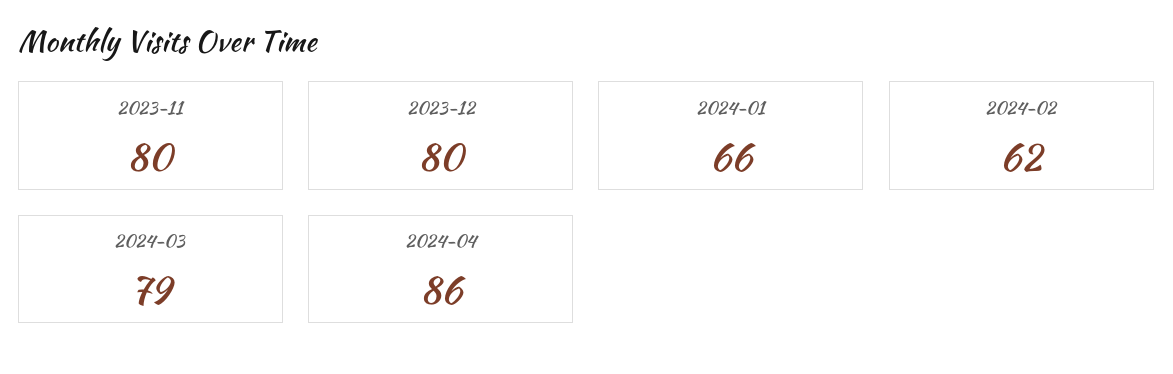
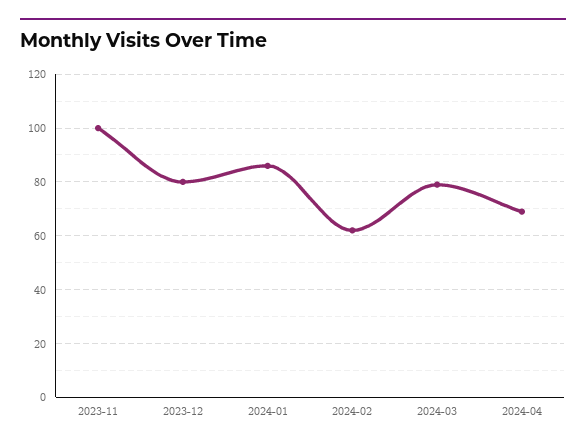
  {
-   "2023-11": 80,
+   "2023-11": 100,
    "2023-12": 80,
-   "2024-01": 66,
+   "2024-01": 85,
    "2024-02": 62,
    "2024-03": 79,
-   "2024-04": 86
+   "2024-04": 70
  }

